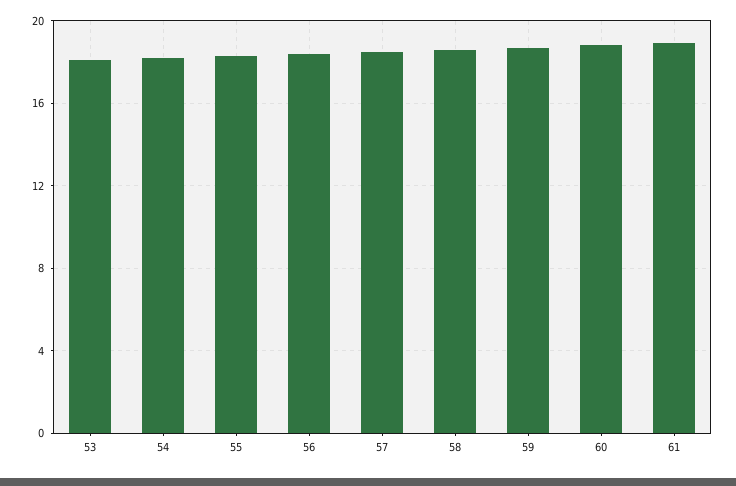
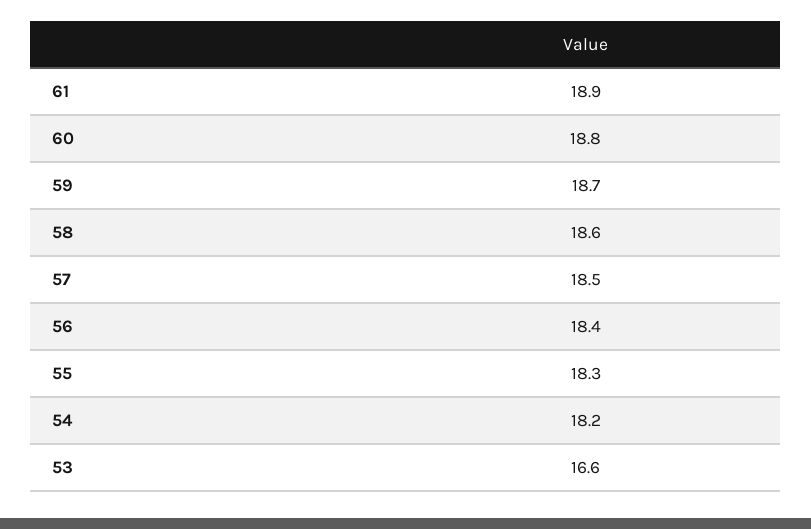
  {
-   "53": 18,
+   "53": 16.6,
    "54": 18.2,
    "55": 18.3,
    "56": 18.4,
    "57": 18.5,
    "58": 18.6,
    "59": 18.7,
    "60": 18.8,
    "61": 18.9
  }

